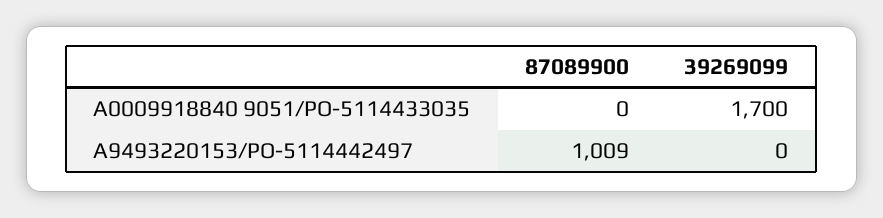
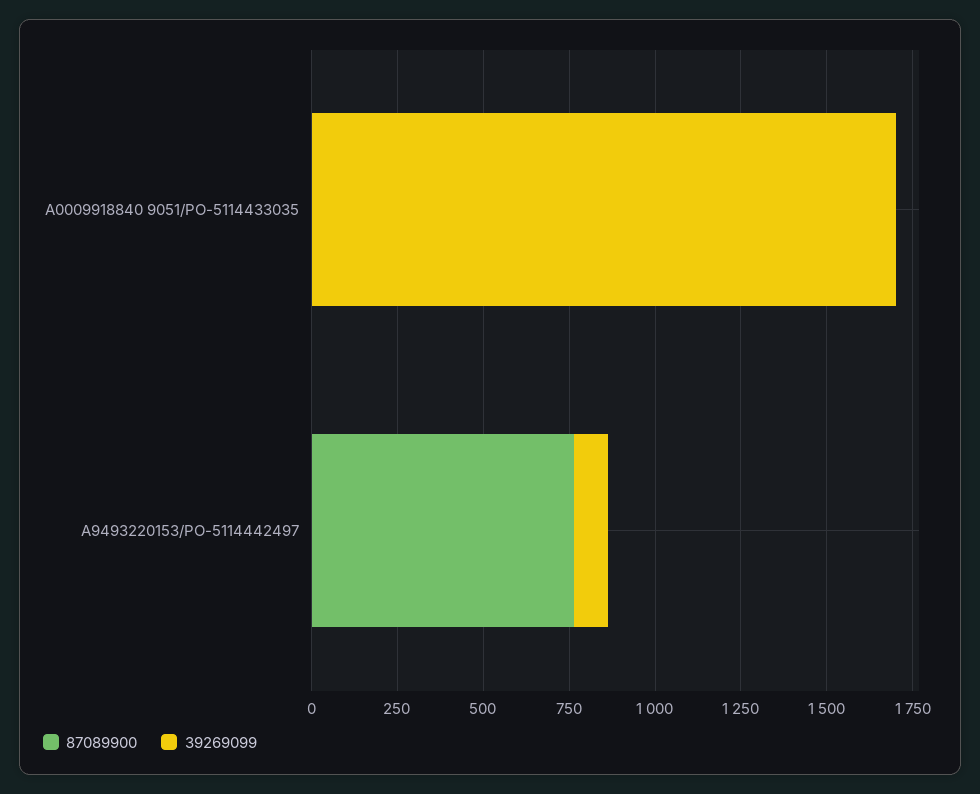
  {
    "87089900": {
      "A0009918840 9051/PO-5114433035": 0,
-     "A9493220153/PO-5114442497": 1009
+     "A9493220153/PO-5114442497": 750
    },
    "39269099": {
      "A0009918840 9051/PO-5114433035": 1700,
-     "A9493220153/PO-5114442497": 0
+     "A9493220153/PO-5114442497": 100
    }
  }

